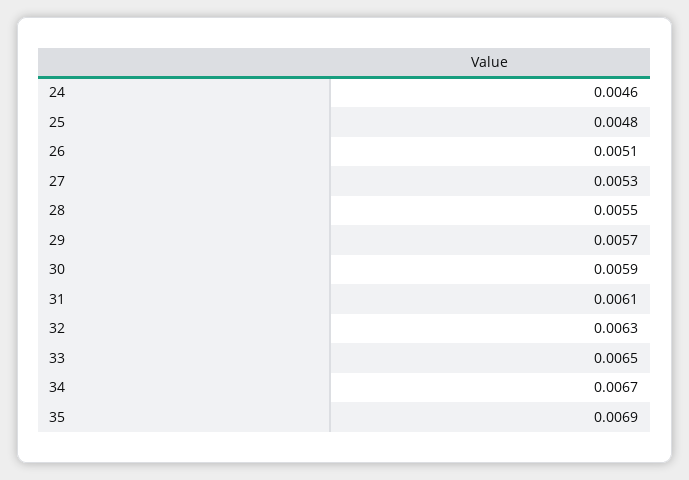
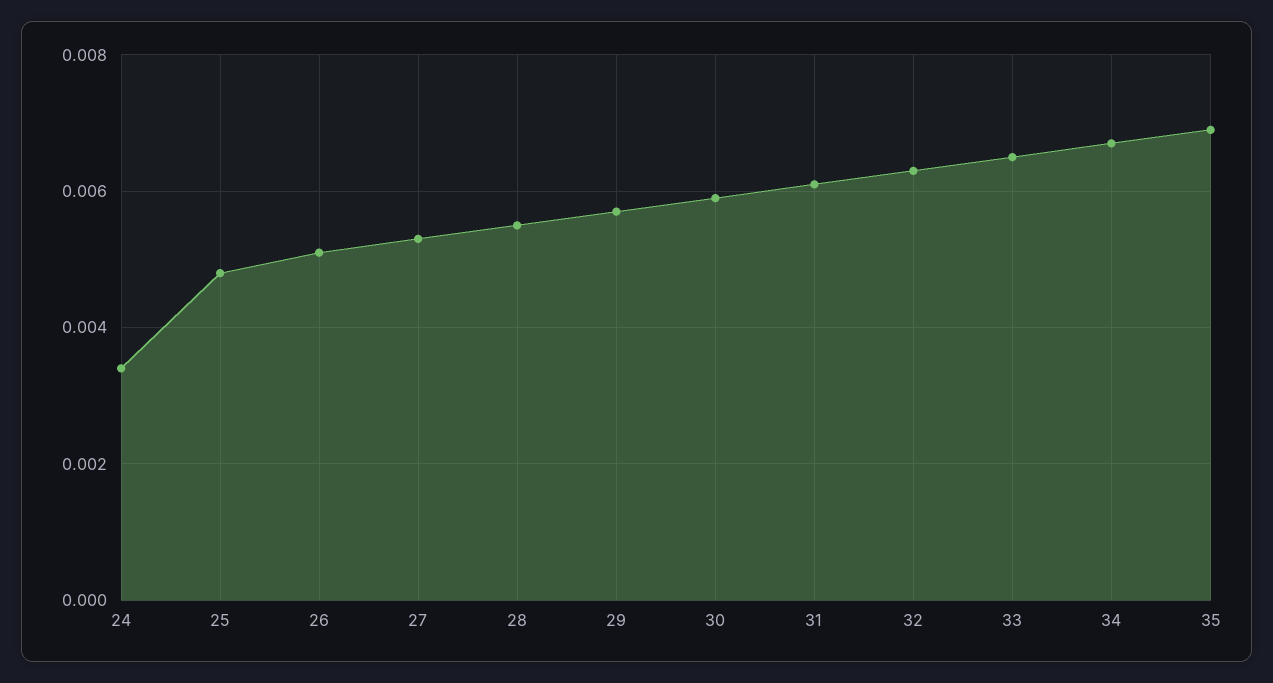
  {
-   "24": 0.0046,
+   "24": 0.0035,
    "25": 0.0048,
    "26": 0.0051,
    "27": 0.0053,
    "28": 0.0055,
    "29": 0.0057,
    "30": 0.0059,
    "31": 0.0061,
    "32": 0.0063,
    "33": 0.0065,
    "34": 0.0067,
    "35": 0.0069
  }

